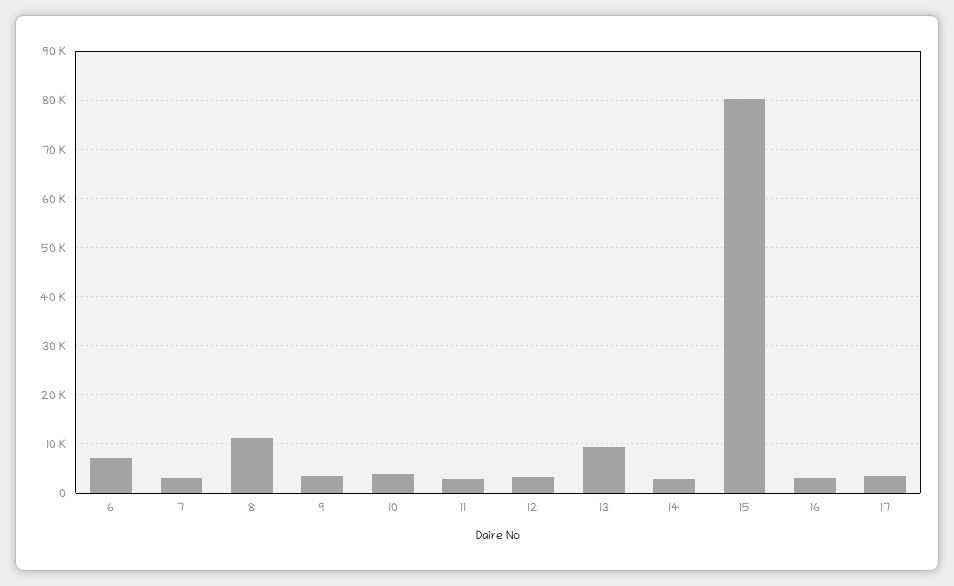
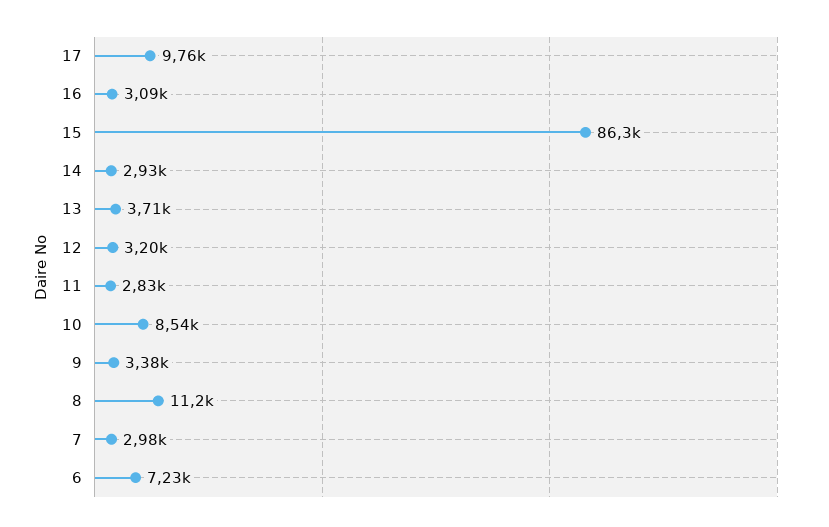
  {
    "6": 7230,
    "7": 2980,
    "8": 11200,
    "9": 3380,
-   "10": 4000,
+   "10": 8540,
    "11": 2830,
    "12": 3200,
-   "13": 10000,
+   "13": 3710,
    "14": 2930,
-   "15": 80000,
+   "15": 86300,
    "16": 3090,
-   "17": 4000
+   "17": 9760
  }

